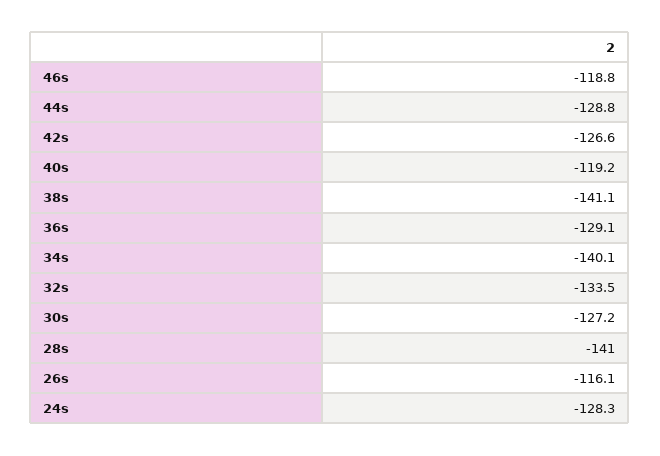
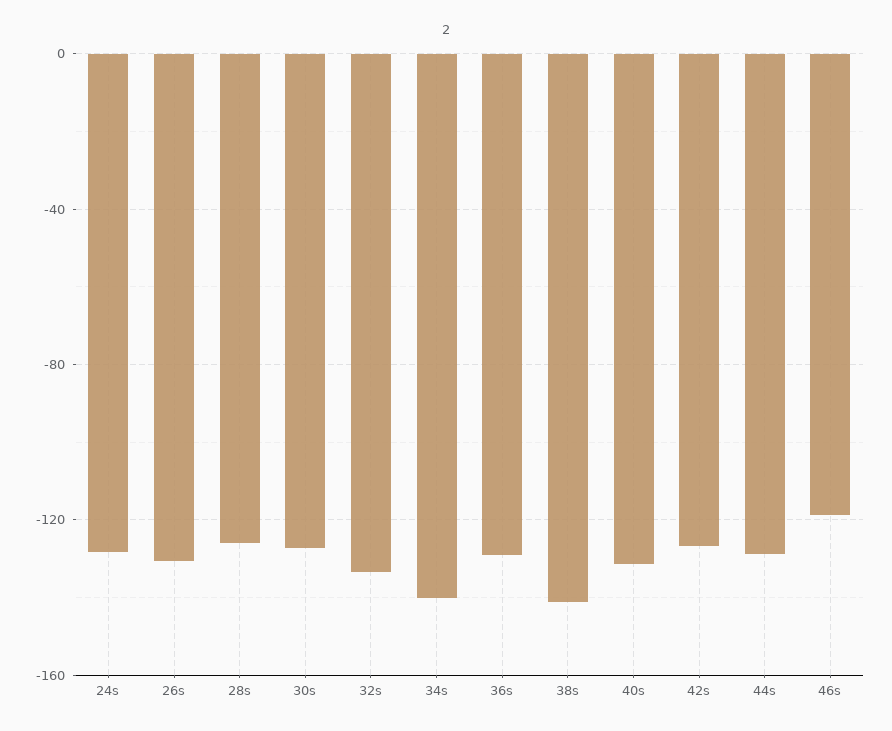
  {
    "46s": -118.8,
    "44s": -128.8,
    "42s": -126.6,
-   "40s": -119.2,
+   "40s": -130,
    "38s": -141.1,
    "36s": -129.1,
    "34s": -140.1,
    "32s": -133.5,
    "30s": -127.2,
-   "28s": -141,
+   "28s": -125,
-   "26s": -116.1,
+   "26s": -130,
    "24s": -128.3
  }

